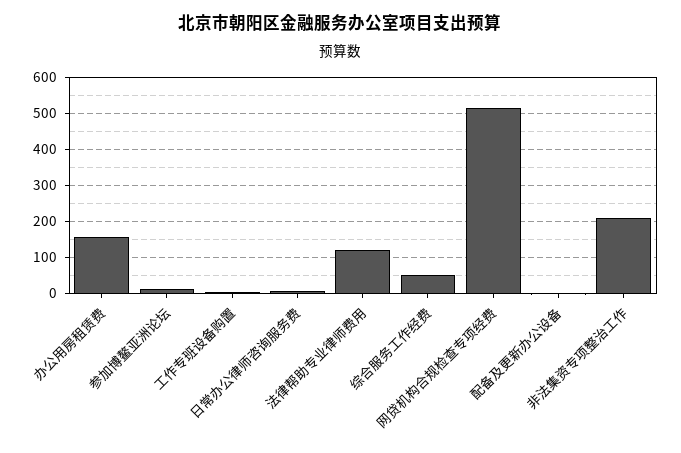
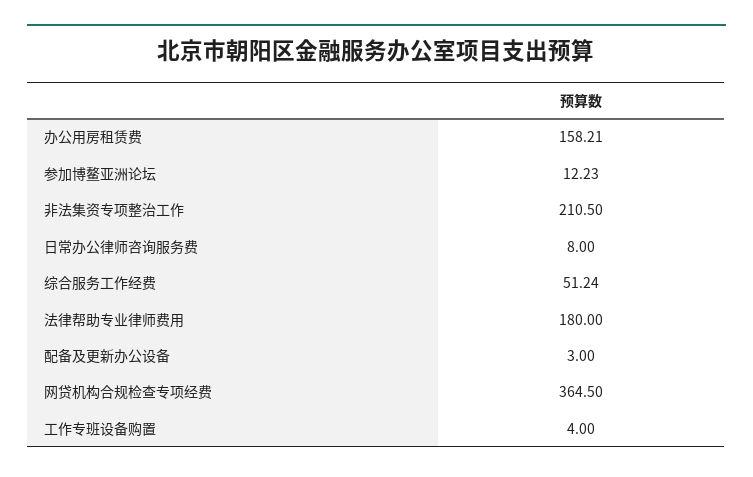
  {
    "办公用房租赁费": 158.21,
    "参加博鳌亚洲论坛": 12.23,
    "工作专班设备购置": 4,
    "日常办公律师咨询服务费": 8,
-   "法律帮助专业律师费用": 120,
+   "法律帮助专业律师费用": 180,
    "综合服务工作经费": 51.24,
-   "网贷机构合规检查专项经费": 520,
+   "网贷机构合规检查专项经费": 364.5,
    "配备及更新办公设备": 3,
    "非法集资专项整治工作": 210.5
  }

